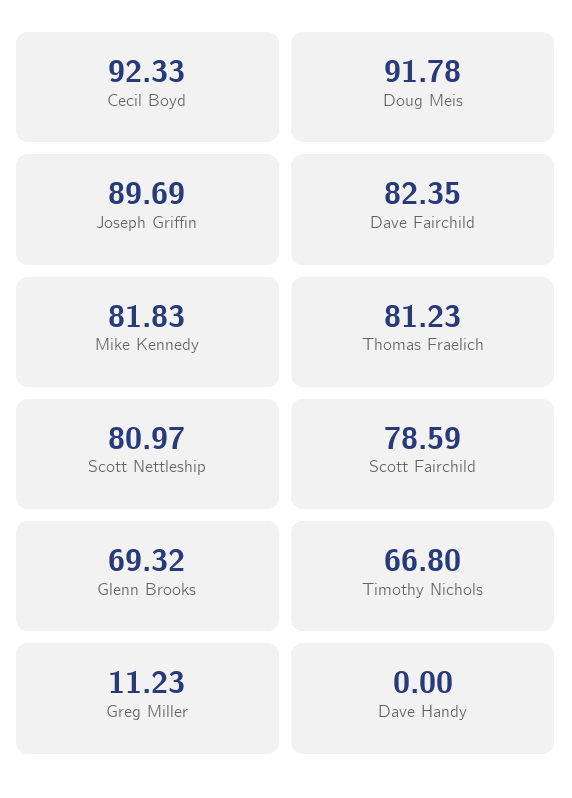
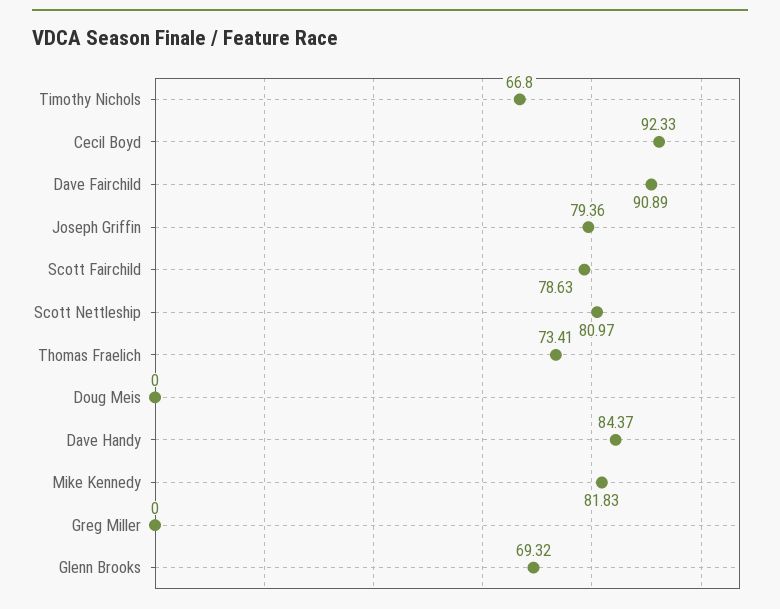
  {
    "Cecil Boyd": 92.33,
-   "Doug Meis": 91.78,
+   "Doug Meis": 0,
-   "Joseph Griffin": 89.69,
+   "Joseph Griffin": 79.36,
-   "Dave Fairchild": 82.35,
+   "Dave Fairchild": 90.89,
    "Mike Kennedy": 81.83,
-   "Thomas Fraelich": 81.23,
+   "Thomas Fraelich": 73.41,
    "Scott Nettleship": 80.97,
-   "Scott Fairchild": 78.59,
+   "Scott Fairchild": 78.63,
    "Glenn Brooks": 69.32,
    "Timothy Nichols": 66.8,
-   "Greg Miller": 11.23,
+   "Greg Miller": 0,
-   "Dave Handy": 0
+   "Dave Handy": 84.37
  }

